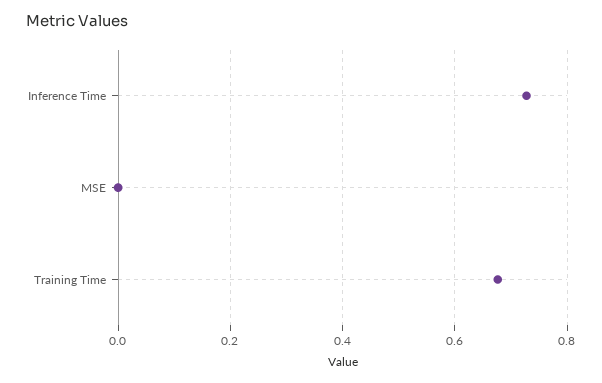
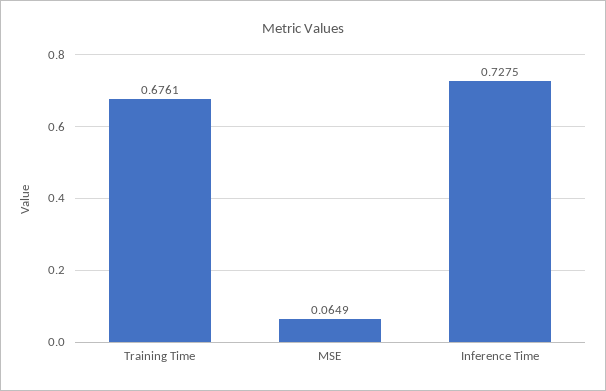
  {
    "Inference Time": 0.7275,
-   "MSE": 0,
+   "MSE": 0.0649,
    "Training Time": 0.6761
  }

